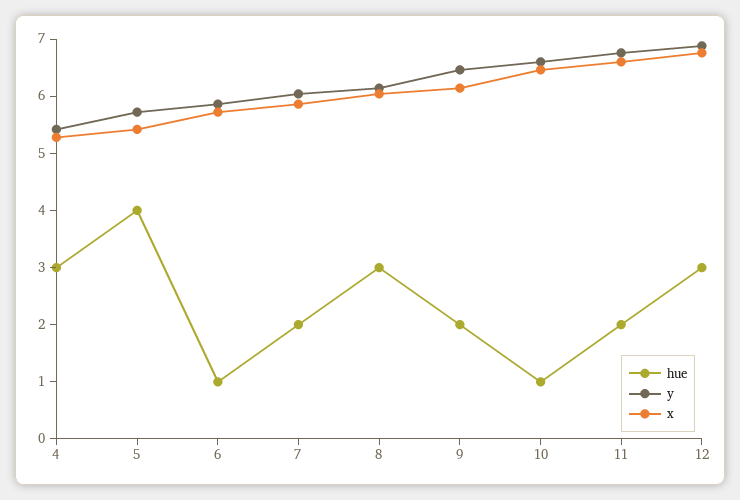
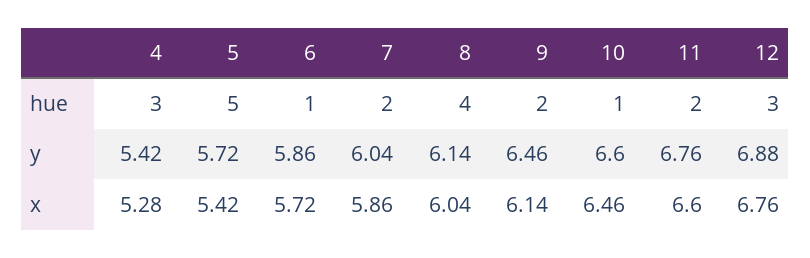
  {
    "hue": {
      "4": 3,
-     "5": 4,
+     "5": 5,
      "6": 1,
      "7": 2,
-     "8": 3,
+     "8": 4,
      "9": 2,
      "10": 1,
      "11": 2,
      "12": 3
    },
    "y": {
      "4": 5.42,
      "5": 5.72,
      "6": 5.86,
      "7": 6.04,
      "8": 6.14,
      "9": 6.46,
      "10": 6.6,
      "11": 6.76,
      "12": 6.88
    },
    "x": {
      "4": 5.28,
      "5": 5.42,
      "6": 5.72,
      "7": 5.86,
      "8": 6.04,
      "9": 6.14,
      "10": 6.46,
      "11": 6.6,
      "12": 6.76
    }
  }

